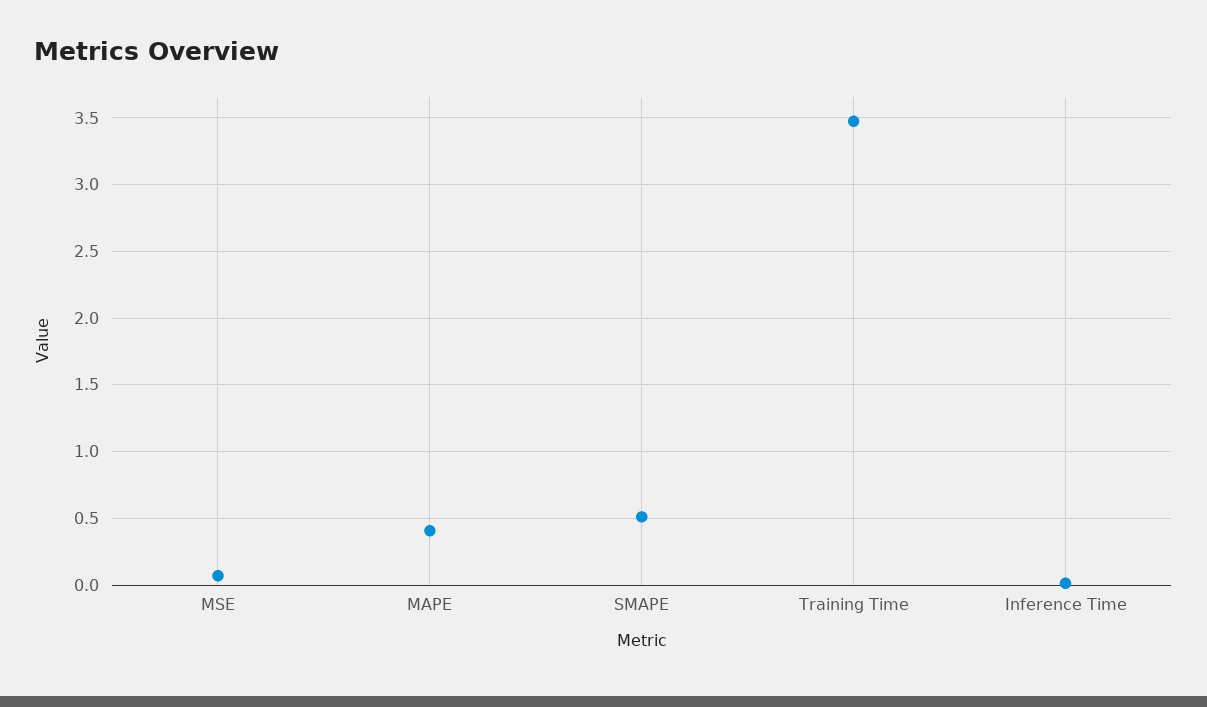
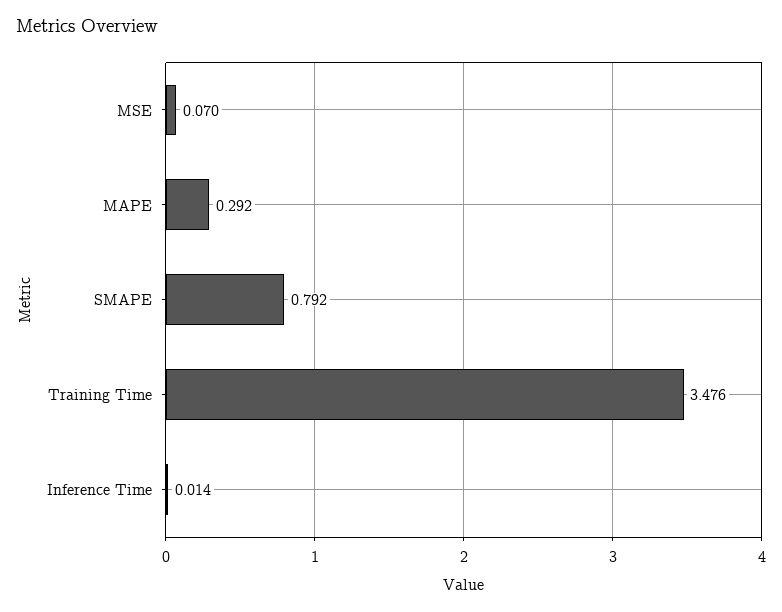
  {
    "MSE": 0.07,
-   "MAPE": 0.4,
+   "MAPE": 0.292,
-   "SMAPE": 0.5,
+   "SMAPE": 0.792,
    "Training Time": 3.476,
    "Inference Time": 0.014
  }

